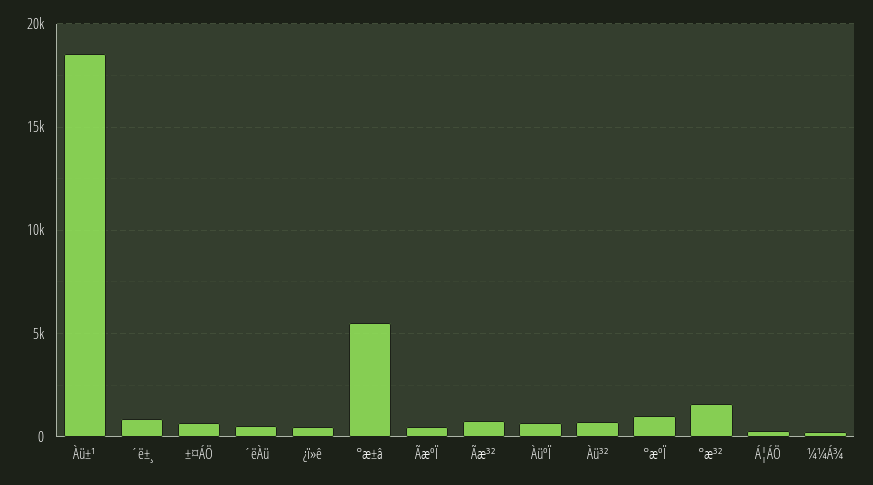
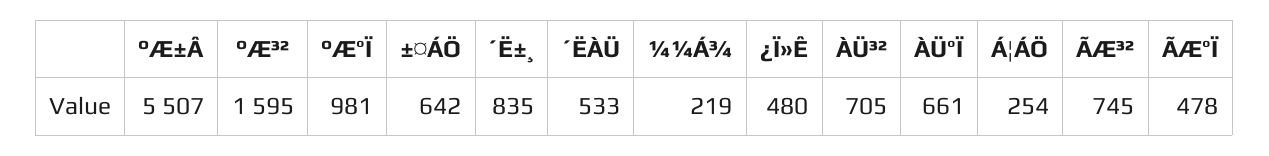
  {
-   "Àü±¹": 18500,
    "´ë±¸": 835,
    "±¤ÁÖ": 642,
    "´ëÀü": 533,
    "¿ï»ê": 480,
    "°æ±â": 5507,
    "ÃæºÏ": 478,
    "Ãæ³²": 745,
    "ÀüºÏ": 661,
    "Àü³²": 705,
    "°æºÏ": 981,
    "°æ³²": 1595,
    "Á¦ÁÖ": 254,
    "¼¼Á¾": 219
  }

